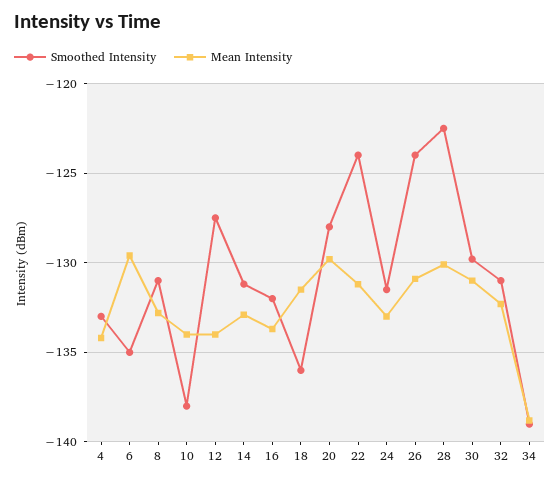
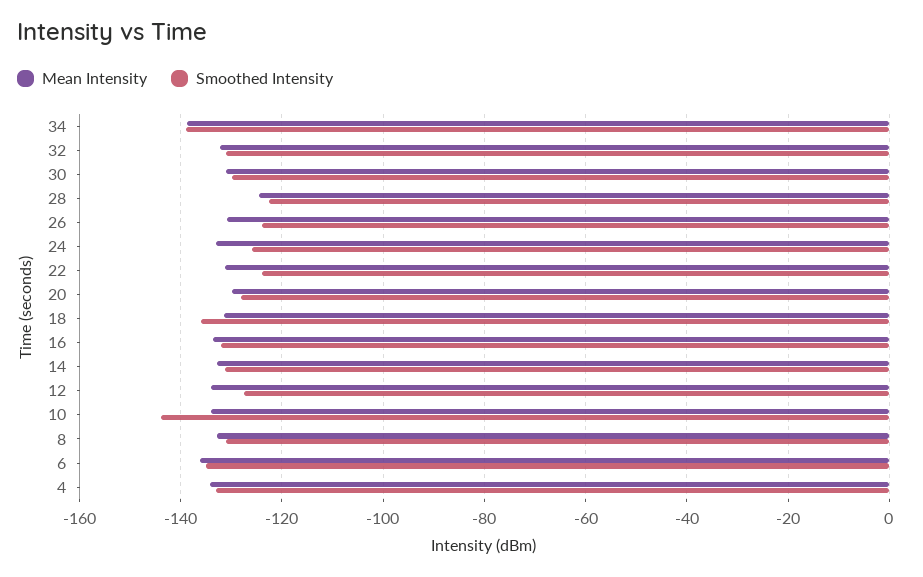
  {
    "Smoothed Intensity": {
      "4": -133,
      "6": -135,
      "8": -131,
-     "10": -138,
+     "10": -144,
      "12": -127.5,
      "14": -131,
      "16": -132,
      "18": -136,
      "20": -128,
      "22": -124,
-     "24": -131.5,
+     "24": -126,
      "26": -124,
      "28": -122.5,
      "30": -130,
      "32": -131,
      "34": -139
    },
    "Mean Intensity": {
      "4": -134,
-     "6": -129.5,
+     "6": -136,
      "8": -133,
      "10": -134,
      "12": -134,
      "14": -133,
      "16": -133.5,
      "18": -131.5,
      "20": -130,
      "22": -131,
      "24": -133,
      "26": -131,
-     "28": -130,
+     "28": -124,
      "30": -131,
      "32": -132.5,
      "34": -139
    }
  }

